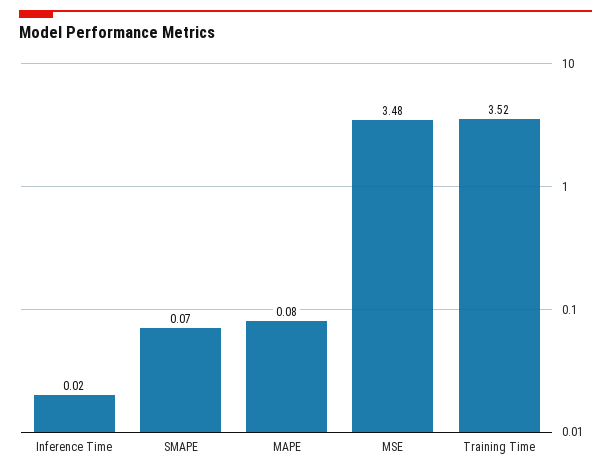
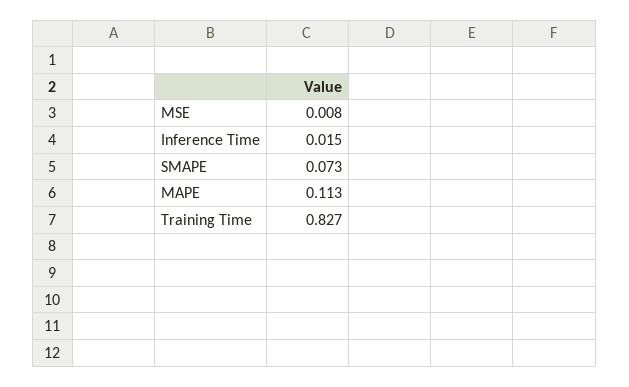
  {
    "Inference Time": 0.015,
    "SMAPE": 0.073,
-   "MAPE": 0.08,
+   "MAPE": 0.113,
-   "MSE": 3.48,
+   "MSE": 0.008,
-   "Training Time": 3.52
+   "Training Time": 0.827
  }

